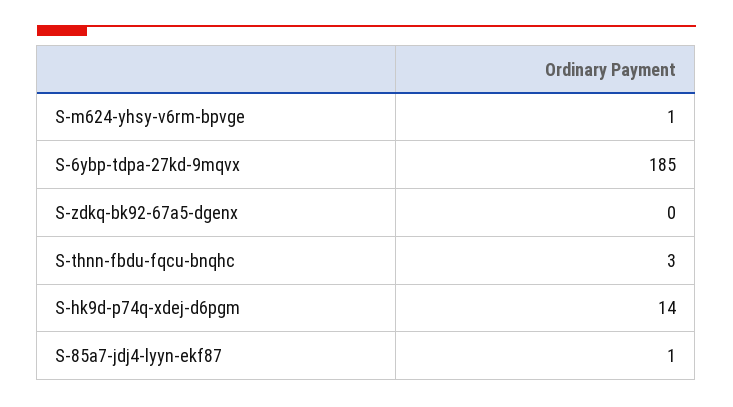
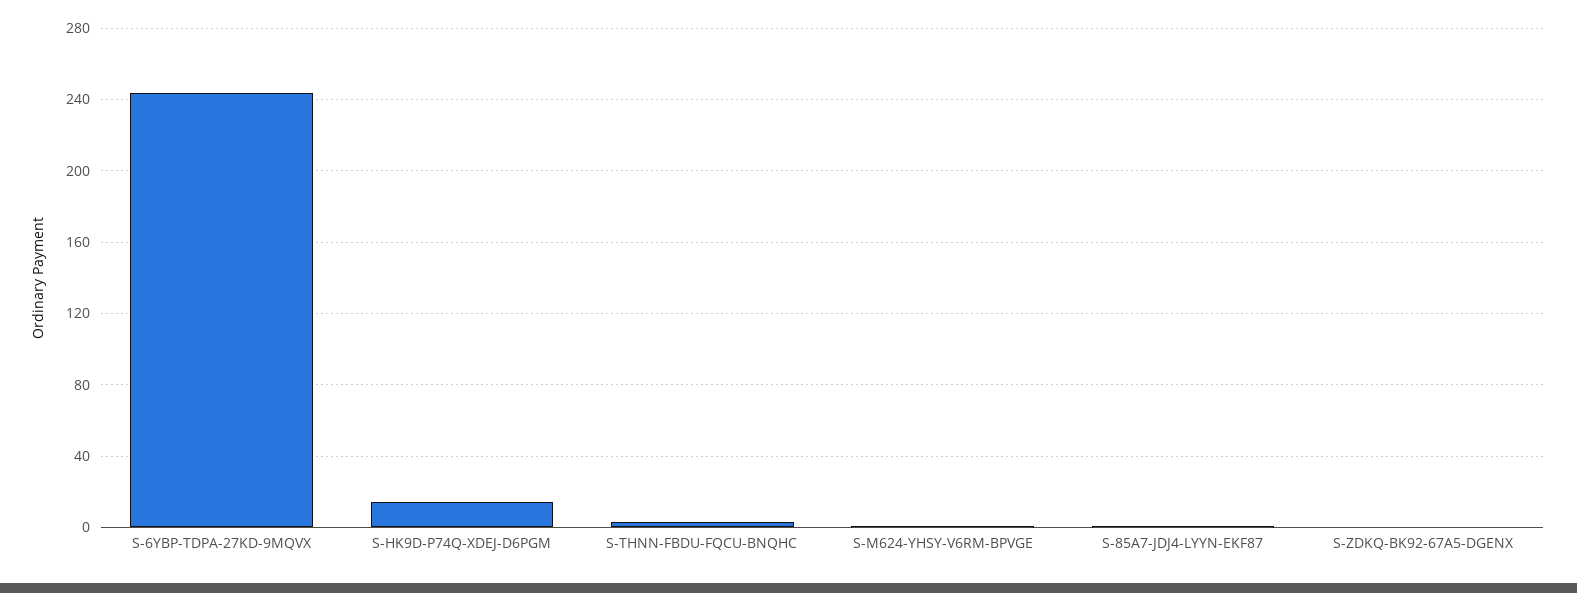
  {
    "S-m624-yhsy-v6rm-bpvge": 1,
-   "S-6ybp-tdpa-27kd-9mqvx": 185,
+   "S-6ybp-tdpa-27kd-9mqvx": 245,
    "S-zdkq-bk92-67a5-dgenx": 0,
    "S-thnn-fbdu-fqcu-bnqhc": 3,
    "S-hk9d-p74q-xdej-d6pgm": 14,
    "S-85a7-jdj4-lyyn-ekf87": 1
  }

